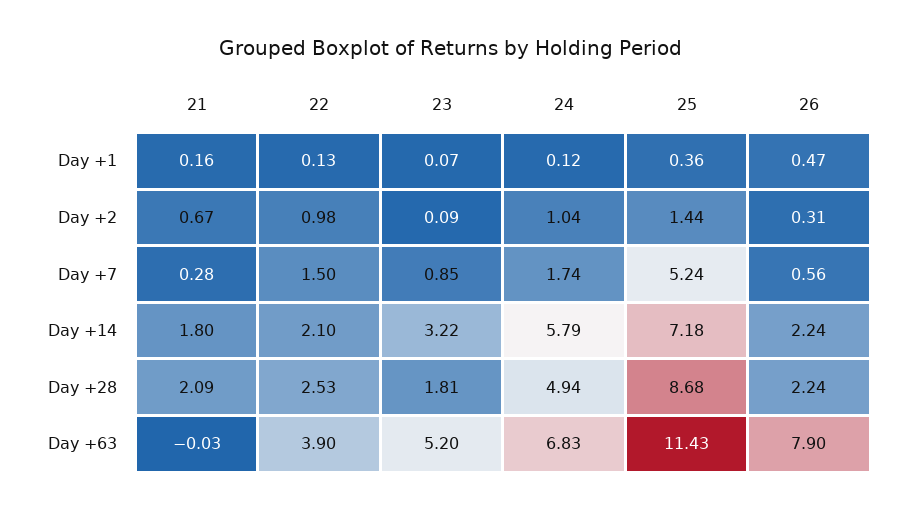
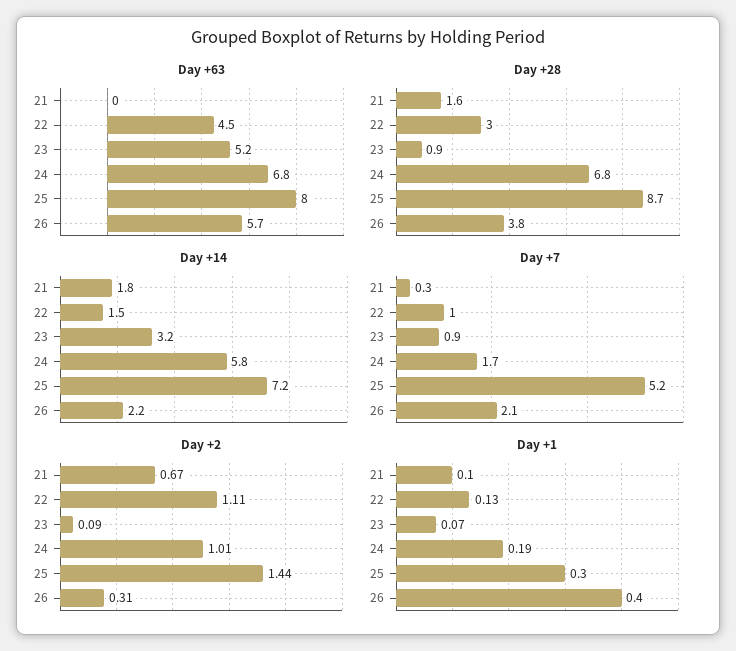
  {
    "Day +1": {
-     "21": 0.16,
+     "21": 0.1,
      "22": 0.13,
      "23": 0.07,
-     "24": 0.12,
+     "24": 0.19,
-     "25": 0.36,
+     "25": 0.3,
-     "26": 0.47
+     "26": 0.4
    },
    "Day +2": {
      "21": 0.67,
-     "22": 0.98,
+     "22": 1.11,
      "23": 0.09,
-     "24": 1.04,
+     "24": 1.01,
      "25": 1.44,
      "26": 0.31
    },
    "Day +7": {
      "21": 0.28,
-     "22": 1.5,
+     "22": 1,
      "23": 0.85,
      "24": 1.74,
      "25": 5.24,
-     "26": 0.56
+     "26": 2.1
    },
    "Day +14": {
      "21": 1.8,
-     "22": 2.1,
+     "22": 1.5,
      "23": 3.22,
      "24": 5.79,
      "25": 7.18,
      "26": 2.24
    },
    "Day +28": {
-     "21": 2.09,
+     "21": 1.6,
-     "22": 2.53,
+     "22": 3,
-     "23": 1.81,
+     "23": 0.9,
-     "24": 4.94,
+     "24": 6.8,
      "25": 8.68,
-     "26": 2.24
+     "26": 3.8
    },
    "Day +63": {
      "21": -0.03,
-     "22": 3.9,
+     "22": 4.5,
      "23": 5.2,
      "24": 6.83,
-     "25": 11.43,
+     "25": 8,
-     "26": 7.9
+     "26": 5.7
    }
  }

